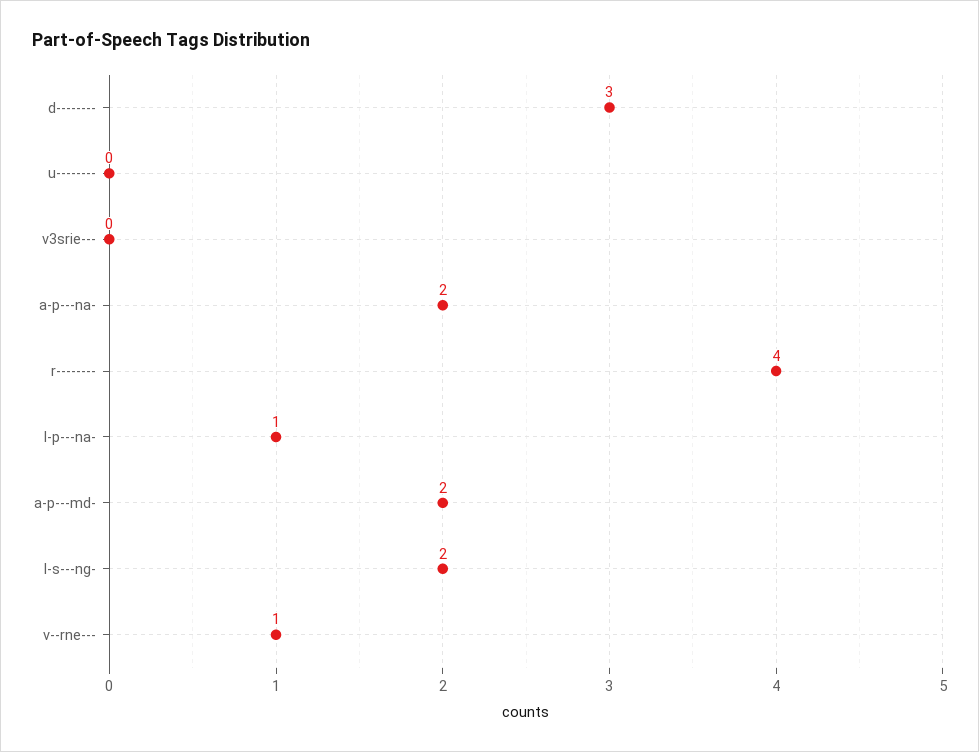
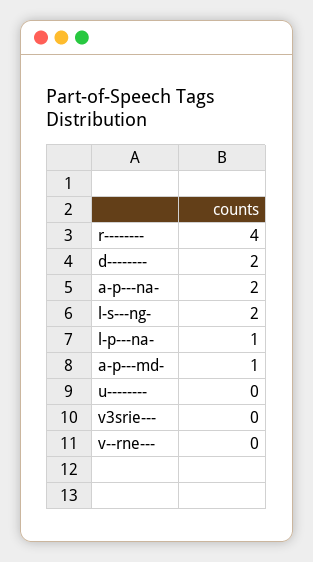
  {
-   "d--------": 3,
+   "d--------": 2,
    "u--------": 0,
    "v3srie---": 0,
    "a-p---na-": 2,
    "r--------": 4,
    "l-p---na-": 1,
-   "a-p---md-": 2,
+   "a-p---md-": 1,
    "l-s---ng-": 2,
-   "v--rne---": 1
+   "v--rne---": 0
  }

